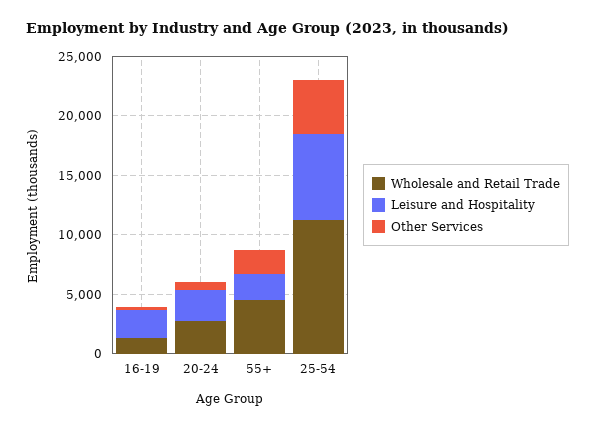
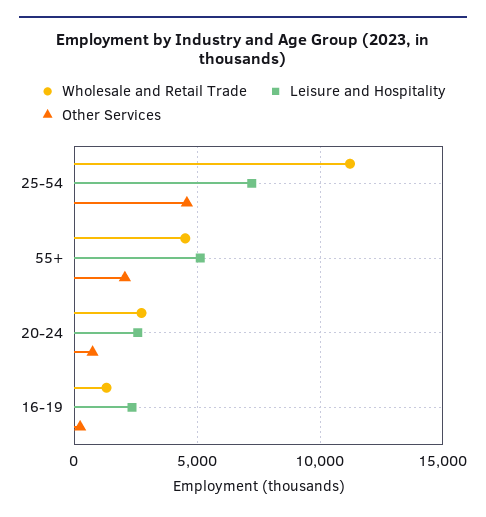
  {
    "Wholesale and Retail Trade": {
      "16-19": 1500,
      "20-24": 2500,
      "55+": 4500,
      "25-54": 11000
    },
    "Leisure and Hospitality": {
      "16-19": 2500,
      "20-24": 2500,
-     "55+": 2000,
+     "55+": 5000,
      "25-54": 7000
    },
    "Other Services": {
      "16-19": 0,
      "20-24": 500,
      "55+": 2000,
      "25-54": 4500
    }
  }

